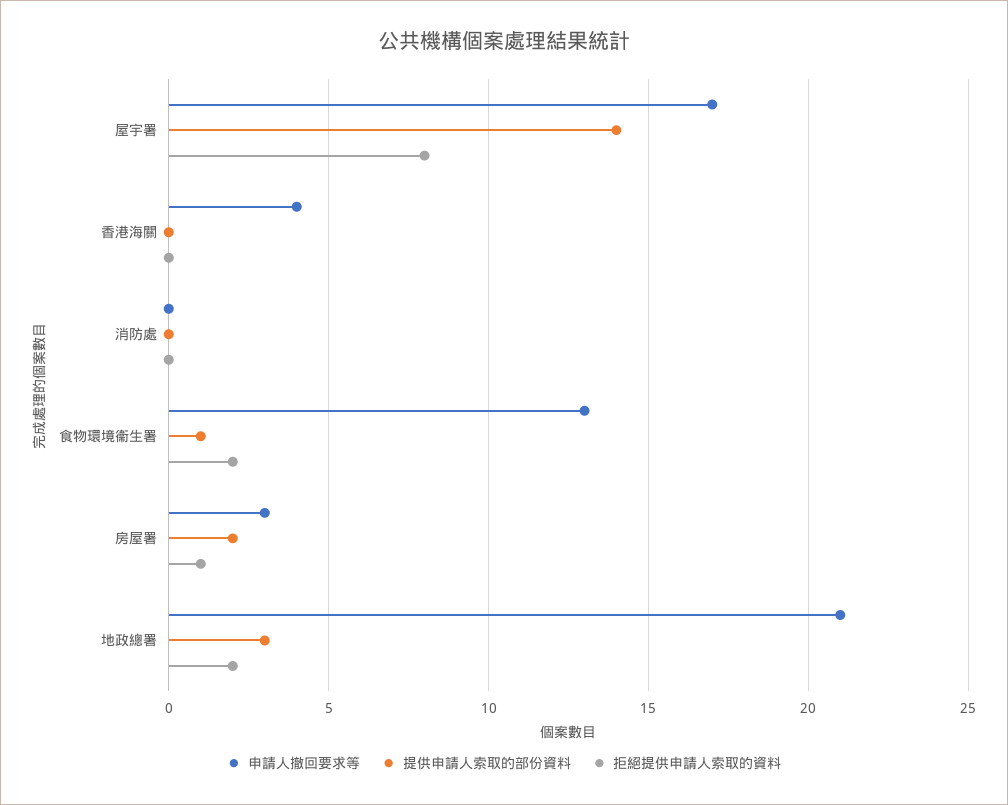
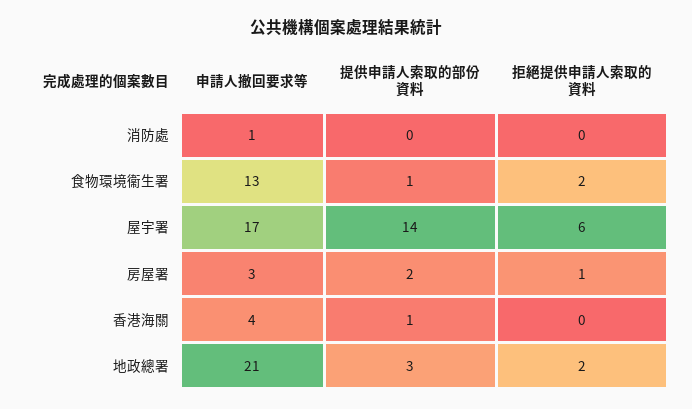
  {
    "申請人撤回要求等": {
      "屋宇署": 17,
      "香港海關": 4,
-     "消防處": 0,
+     "消防處": 1,
      "食物環境衞生署": 13,
      "房屋署": 3,
      "地政總署": 21
    },
    "提供申請人索取的部份資料": {
      "屋宇署": 14,
-     "香港海關": 0,
+     "香港海關": 1,
      "消防處": 0,
      "食物環境衞生署": 1,
      "房屋署": 2,
      "地政總署": 3
    },
    "拒絕提供申請人索取的資料": {
-     "屋宇署": 8,
+     "屋宇署": 6,
      "香港海關": 0,
      "消防處": 0,
      "食物環境衞生署": 2,
      "房屋署": 1,
      "地政總署": 2
    }
  }

